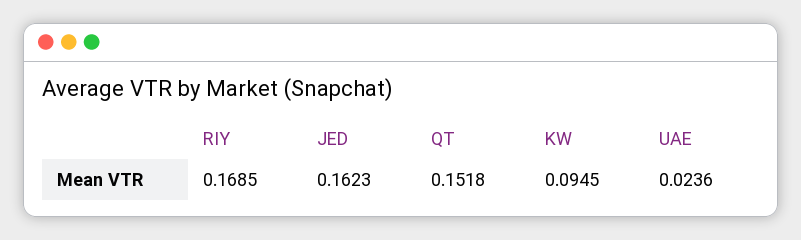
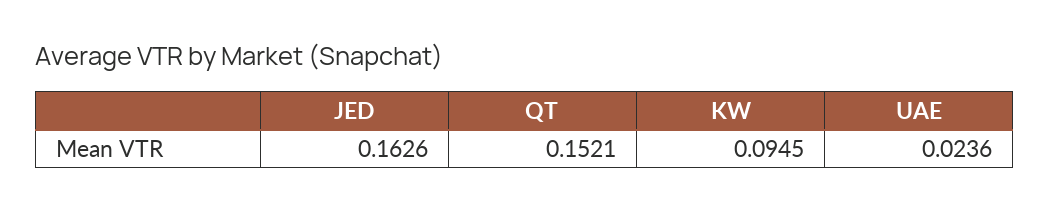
  {
-   "RIY": 0.1685,
-   "JED": 0.1623,
+   "JED": 0.1626,
-   "QT": 0.1518,
+   "QT": 0.1521,
    "KW": 0.0945,
    "UAE": 0.0236
  }

